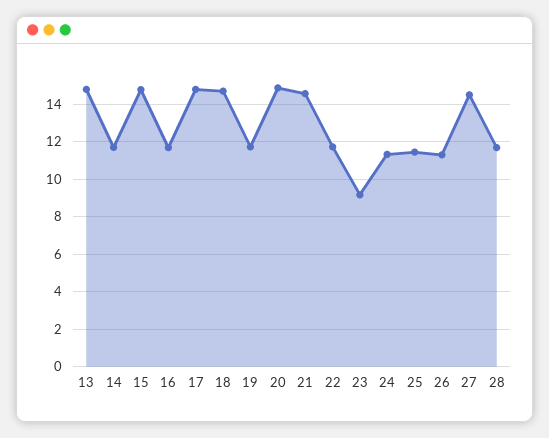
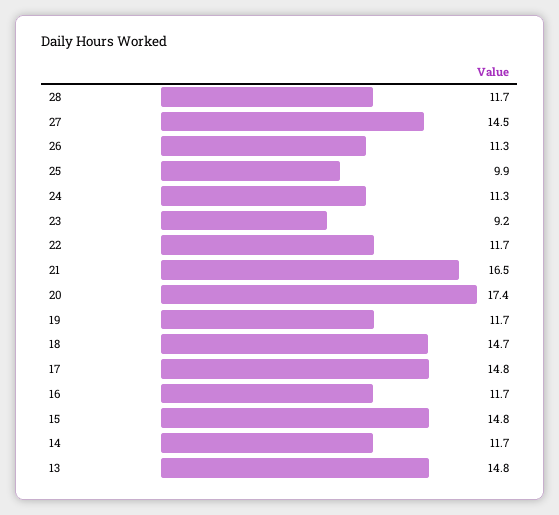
  {
    "13": 14.8,
    "14": 11.7,
    "15": 14.8,
    "16": 11.7,
    "17": 14.8,
    "18": 14.7,
    "19": 11.7,
-   "20": 15,
+   "20": 17.4,
-   "21": 14.5,
+   "21": 16.5,
    "22": 11.7,
    "23": 9.2,
    "24": 11.3,
-   "25": 11.5,
+   "25": 9.9,
    "26": 11.3,
    "27": 14.5,
    "28": 11.7
  }

